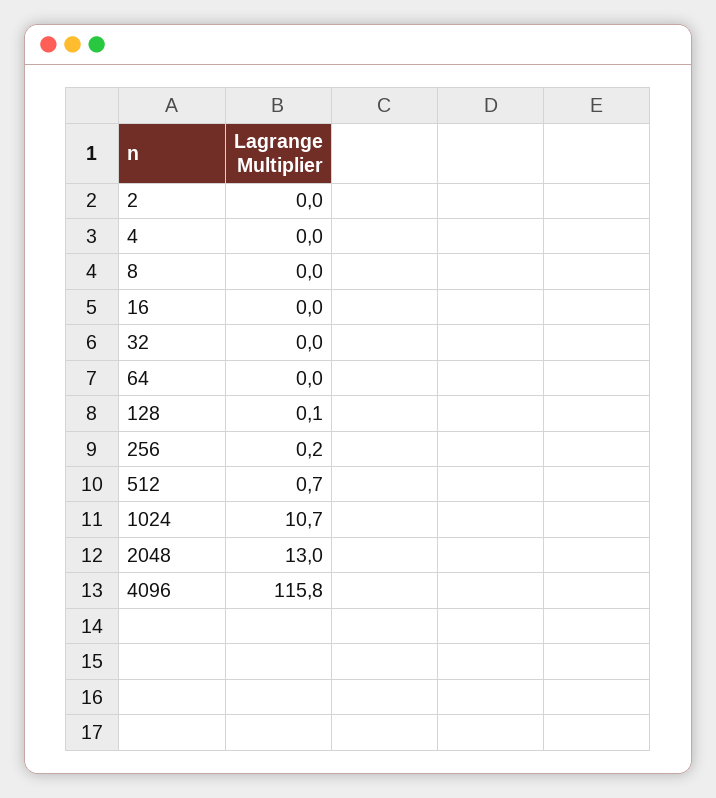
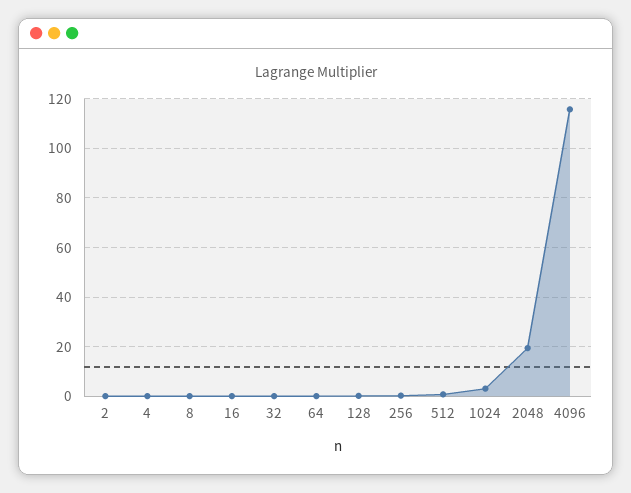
  {
    "2": 0,
    "4": 0,
    "8": 0,
    "16": 0,
    "32": 0,
    "64": 0,
    "128": 0.1,
    "256": 0.2,
    "512": 0.7,
-   "1024": 10.7,
+   "1024": 2.5,
-   "2048": 13,
+   "2048": 20,
    "4096": 115.8
  }

